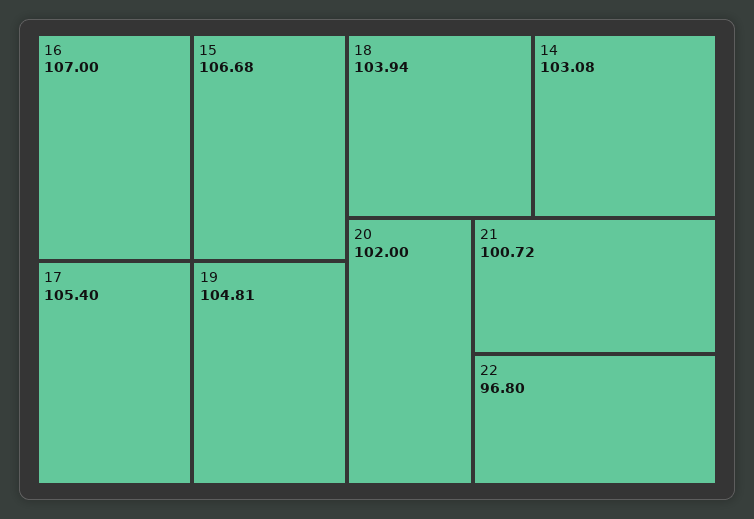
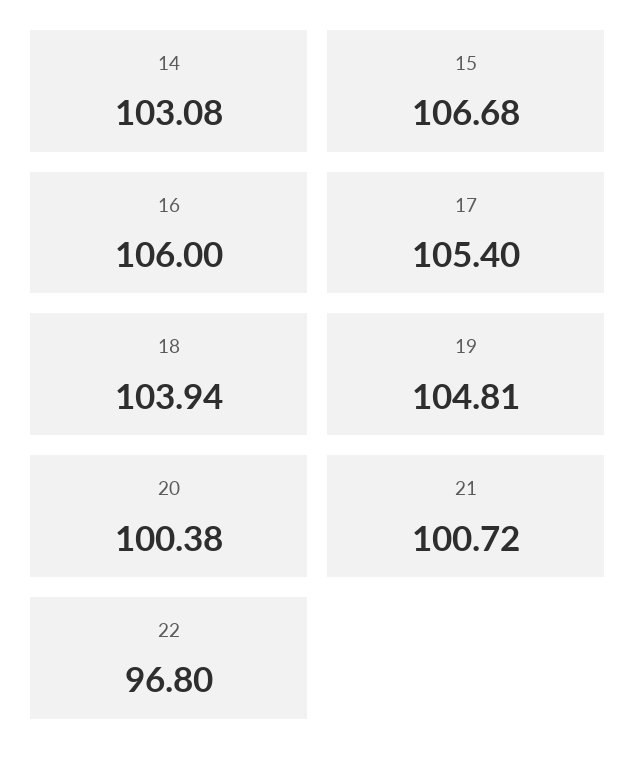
  {
-   "16": 107,
+   "16": 106,
    "15": 106.68,
    "17": 105.4,
    "19": 104.81,
    "18": 103.94,
    "14": 103.08,
-   "20": 102,
+   "20": 100.38,
    "21": 100.72,
    "22": 96.8
  }

